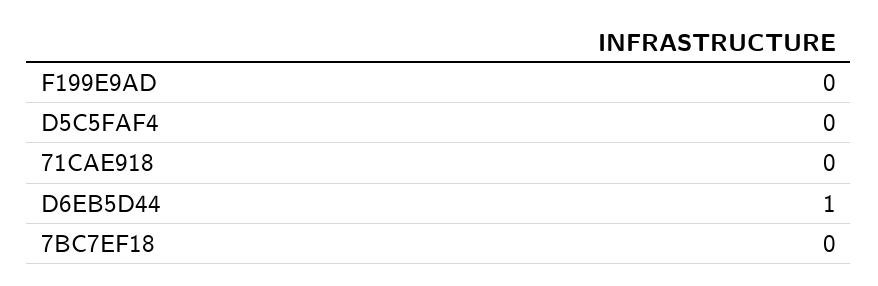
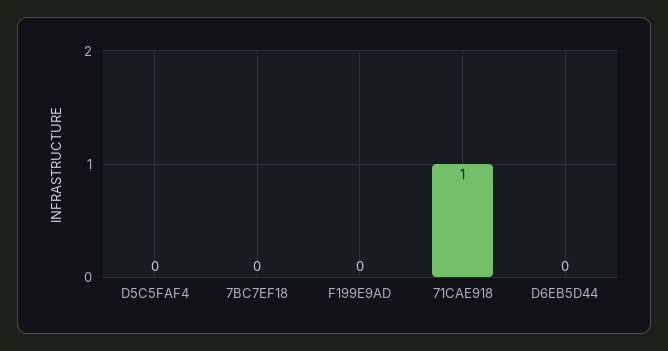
  {
    "F199E9AD": 0,
    "D5C5FAF4": 0,
-   "71CAE918": 0,
+   "71CAE918": 1,
-   "D6EB5D44": 1,
+   "D6EB5D44": 0,
    "7BC7EF18": 0
  }

